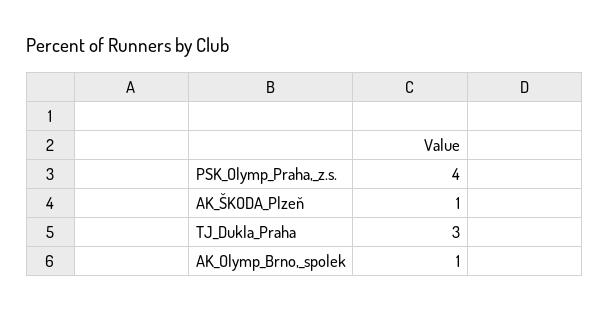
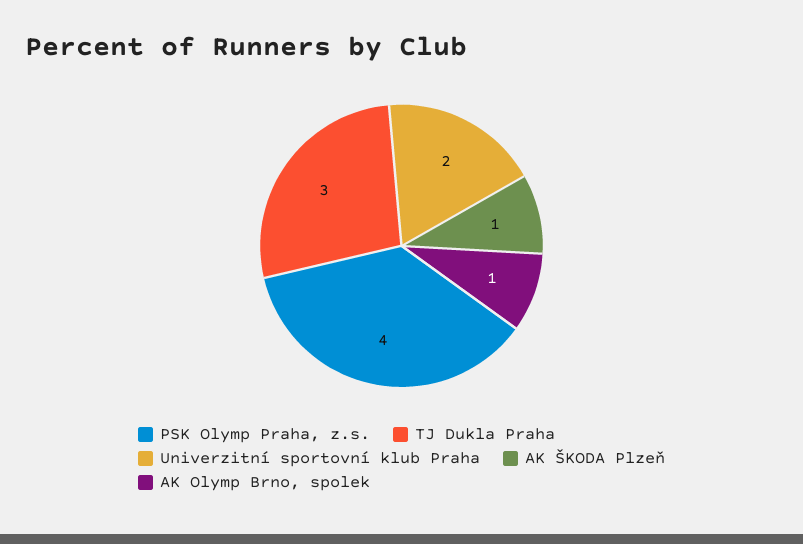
  {
    "PSK_Olymp_Praha,_z.s.": 4,
    "AK_ŠKODA_Plzeň": 1,
    "TJ_Dukla_Praha": 3,
-   "AK_Olymp_Brno,_spolek": 1
+   "AK_Olymp_Brno,_spolek": 1,
+   "Univerzitní sportovní klub Praha": 2
  }

